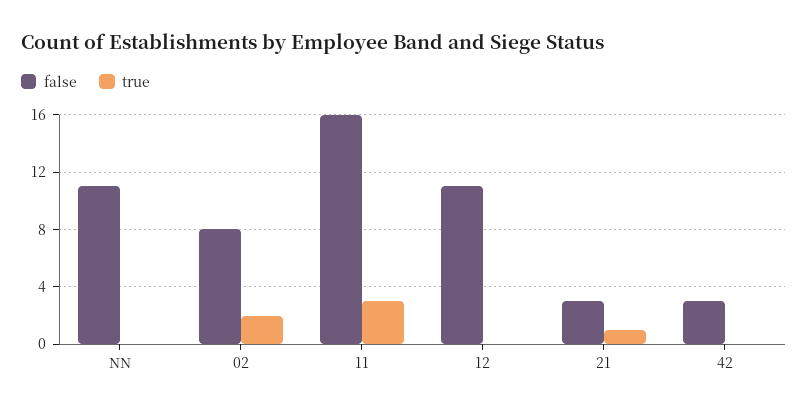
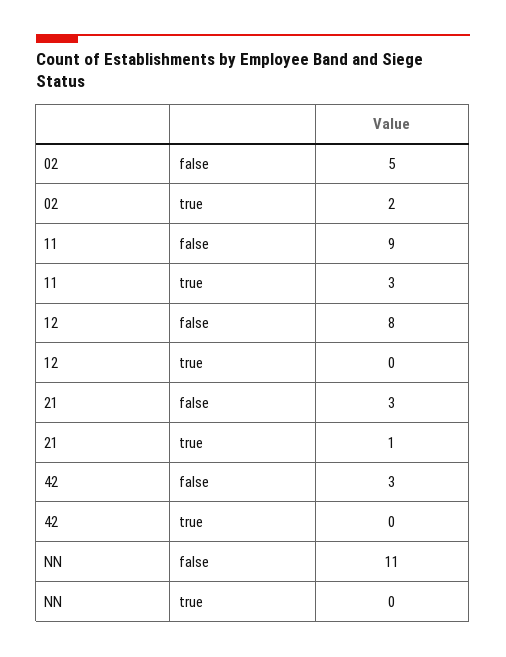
  {
    "false": {
      "NN": 11,
-     "02": 8,
+     "02": 5,
-     "11": 16,
+     "11": 9,
-     "12": 11,
+     "12": 8,
      "21": 3,
      "42": 3
    },
    "true": {
      "NN": 0,
      "02": 2,
      "11": 3,
      "12": 0,
      "21": 1,
      "42": 0
    }
  }

